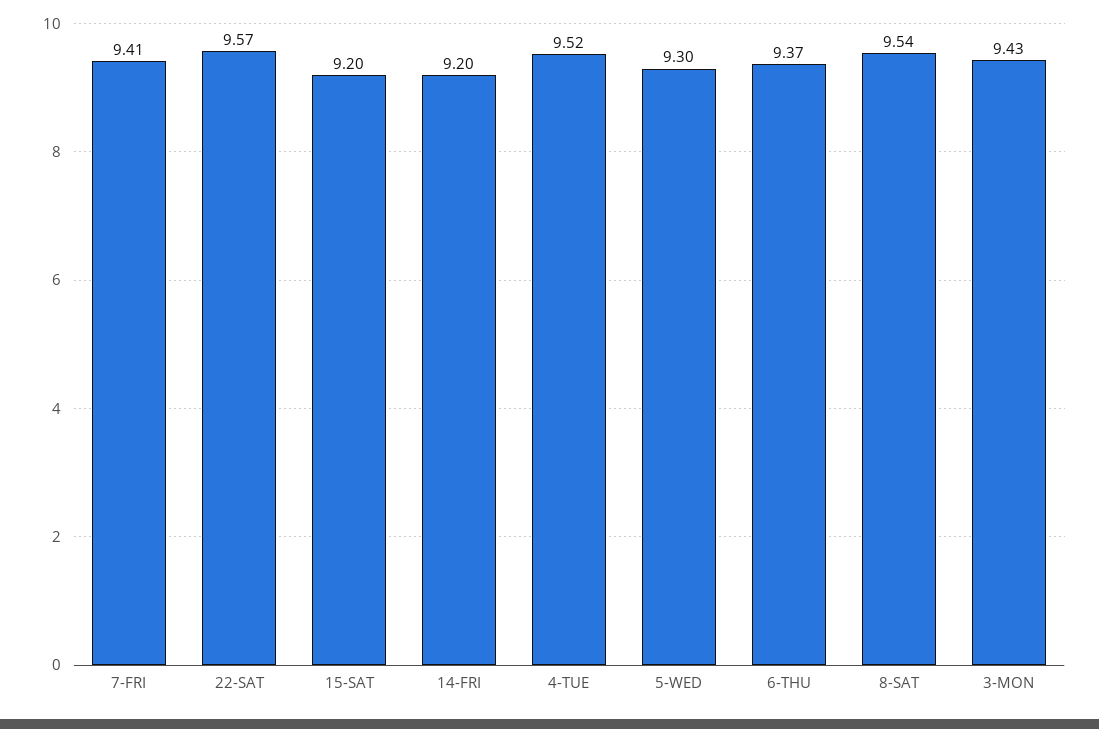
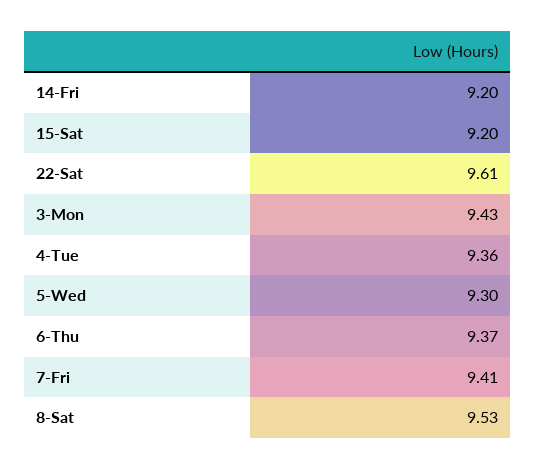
  {
    "7-FRI": 9.41,
-   "22-SAT": 9.57,
+   "22-SAT": 9.61,
    "15-SAT": 9.2,
    "14-FRI": 9.2,
-   "4-TUE": 9.52,
+   "4-TUE": 9.36,
    "5-WED": 9.3,
    "6-THU": 9.37,
-   "8-SAT": 9.54,
+   "8-SAT": 9.53,
    "3-MON": 9.43
  }

